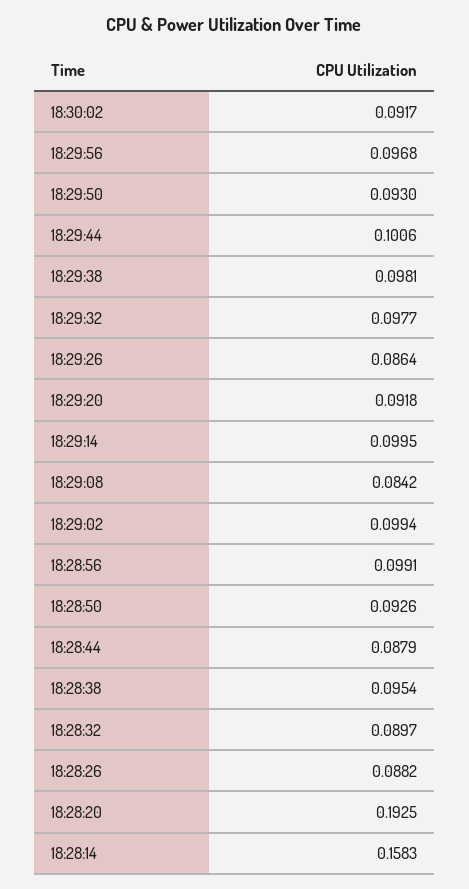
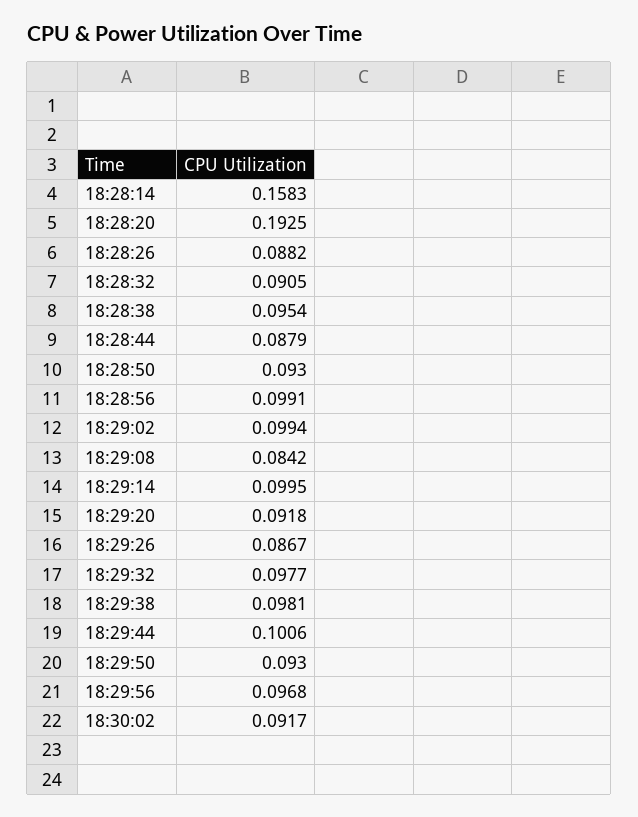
  {
    "18:30:02": 0.0917,
    "18:29:56": 0.0968,
    "18:29:50": 0.093,
    "18:29:44": 0.1006,
    "18:29:38": 0.0981,
    "18:29:32": 0.0977,
-   "18:29:26": 0.0864,
+   "18:29:26": 0.0867,
    "18:29:20": 0.0918,
    "18:29:14": 0.0995,
    "18:29:08": 0.0842,
    "18:29:02": 0.0994,
    "18:28:56": 0.0991,
-   "18:28:50": 0.0926,
+   "18:28:50": 0.093,
    "18:28:44": 0.0879,
    "18:28:38": 0.0954,
-   "18:28:32": 0.0897,
+   "18:28:32": 0.0905,
    "18:28:26": 0.0882,
    "18:28:20": 0.1925,
    "18:28:14": 0.1583
  }

